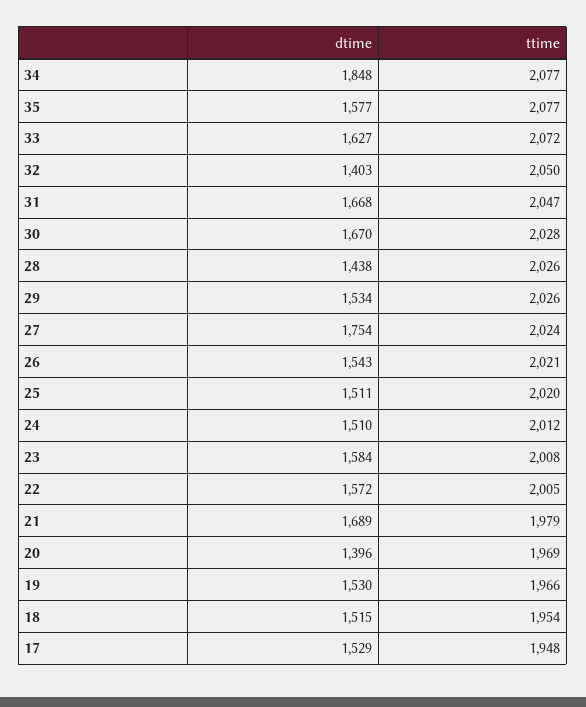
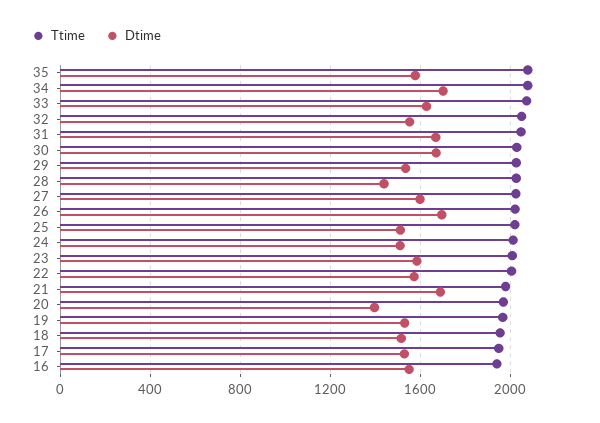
  {
    "dtime": {
-     "34": 1848,
+     "34": 1700,
      "35": 1577,
      "33": 1627,
-     "32": 1403,
+     "32": 1550,
      "31": 1668,
      "30": 1670,
      "28": 1438,
      "29": 1534,
-     "27": 1754,
+     "27": 1600,
-     "26": 1543,
+     "26": 1700,
      "25": 1511,
      "24": 1510,
      "23": 1584,
      "22": 1572,
      "21": 1689,
      "20": 1396,
      "19": 1530,
      "18": 1515,
-     "17": 1529
+     "17": 1529,
+     "16": 1550
    },
    "ttime": {
      "34": 2077,
      "35": 2077,
      "33": 2072,
      "32": 2050,
      "31": 2047,
      "30": 2028,
      "28": 2026,
      "29": 2026,
      "27": 2024,
      "26": 2021,
      "25": 2020,
      "24": 2012,
      "23": 2008,
      "22": 2005,
      "21": 1979,
      "20": 1969,
      "19": 1966,
      "18": 1954,
-     "17": 1948
+     "17": 1948,
+     "16": 1950
    }
  }

